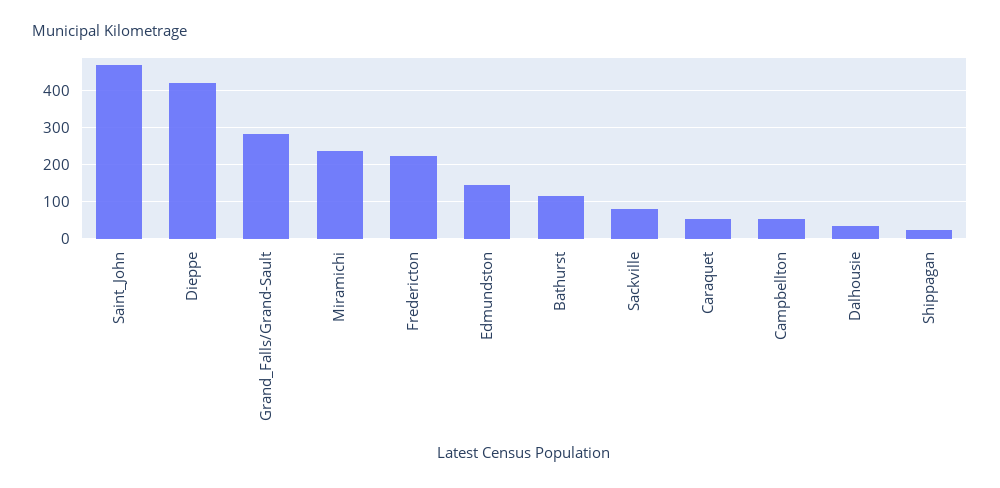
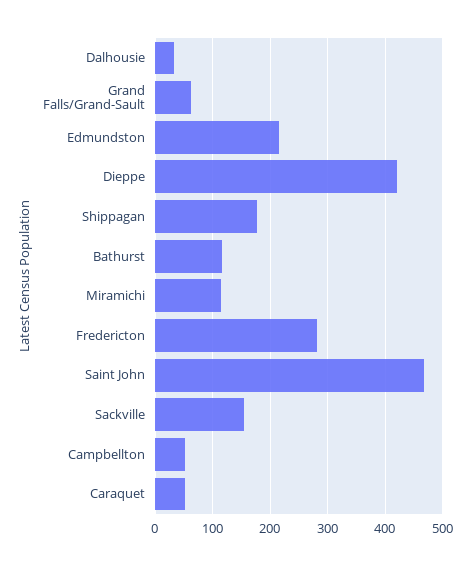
  {
    "Saint_John": 460,
    "Dieppe": 420,
-   "Grand_Falls/Grand-Sault": 280,
+   "Grand_Falls/Grand-Sault": 60,
-   "Miramichi": 240,
+   "Miramichi": 120,
-   "Fredericton": 220,
+   "Fredericton": 280,
-   "Edmundston": 140,
+   "Edmundston": 220,
    "Bathurst": 120,
-   "Sackville": 80,
+   "Sackville": 160,
    "Caraquet": 60,
    "Campbellton": 60,
    "Dalhousie": 40,
-   "Shippagan": 20
+   "Shippagan": 180
  }

